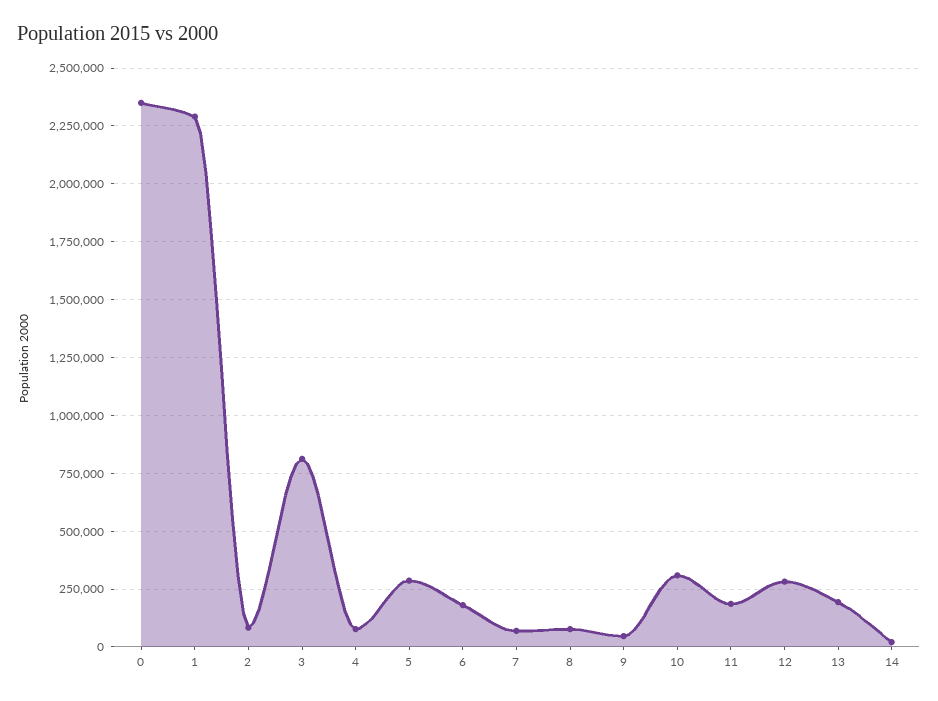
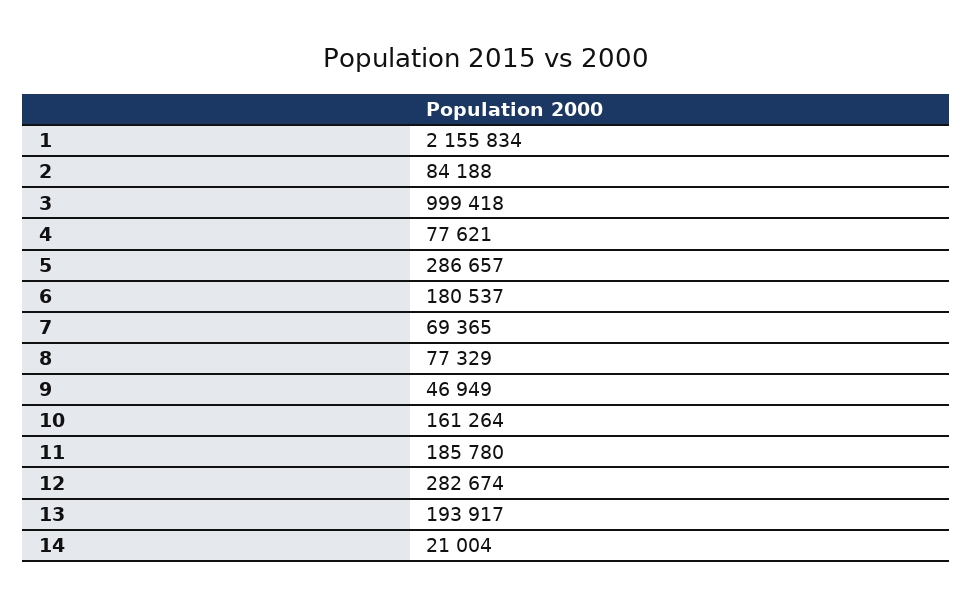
  {
-   "0": 2350000,
-   "1": 2300000,
+   "1": 2155834,
    "2": 84188,
-   "3": 800000,
+   "3": 999418,
    "4": 77621,
    "5": 286657,
    "6": 180537,
    "7": 69365,
    "8": 77329,
    "9": 46949,
-   "10": 300000,
+   "10": 161264,
    "11": 185780,
    "12": 282674,
    "13": 193917,
    "14": 21004
  }

